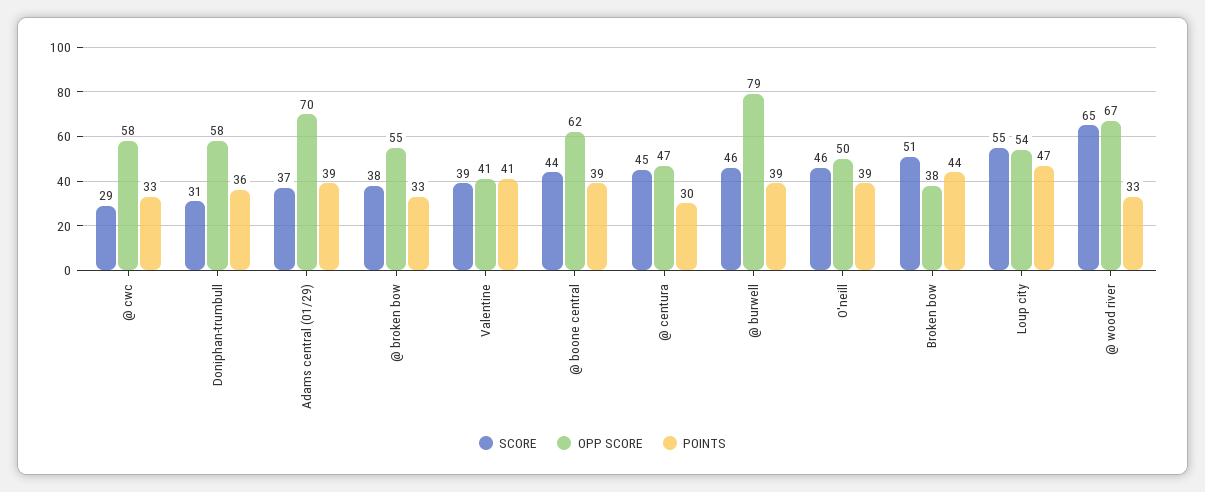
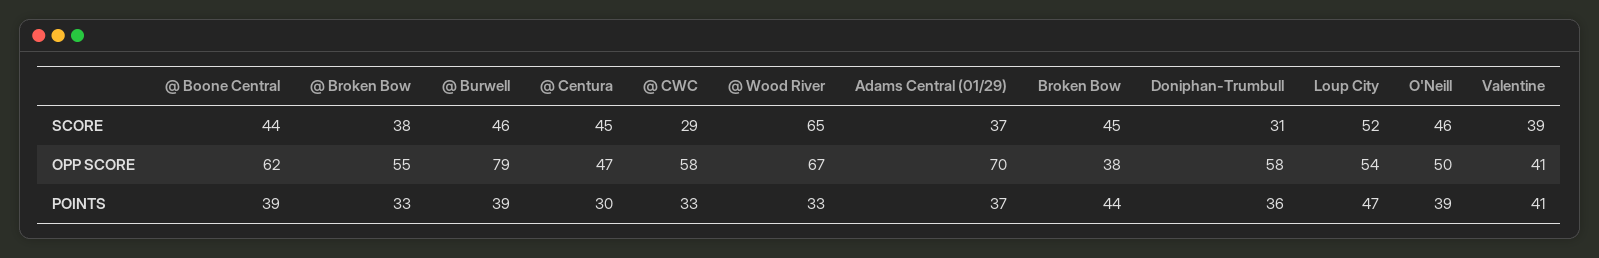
  {
    "SCORE": {
      "@ cwc": 29,
      "Doniphan-trumbull": 31,
      "Adams central (01/29)": 37,
      "@ broken bow": 38,
      "Valentine": 39,
      "@ boone central": 44,
      "@ centura": 45,
      "@ burwell": 46,
      "O'neill": 46,
-     "Broken bow": 51,
+     "Broken bow": 45,
-     "Loup city": 55,
+     "Loup city": 52,
      "@ wood river": 65
    },
    "OPP SCORE": {
      "@ cwc": 58,
      "Doniphan-trumbull": 58,
      "Adams central (01/29)": 70,
      "@ broken bow": 55,
      "Valentine": 41,
      "@ boone central": 62,
      "@ centura": 47,
      "@ burwell": 79,
      "O'neill": 50,
      "Broken bow": 38,
      "Loup city": 54,
      "@ wood river": 67
    },
    "POINTS": {
      "@ cwc": 33,
      "Doniphan-trumbull": 36,
-     "Adams central (01/29)": 39,
+     "Adams central (01/29)": 37,
      "@ broken bow": 33,
      "Valentine": 41,
      "@ boone central": 39,
      "@ centura": 30,
      "@ burwell": 39,
      "O'neill": 39,
      "Broken bow": 44,
      "Loup city": 47,
      "@ wood river": 33
    }
  }

